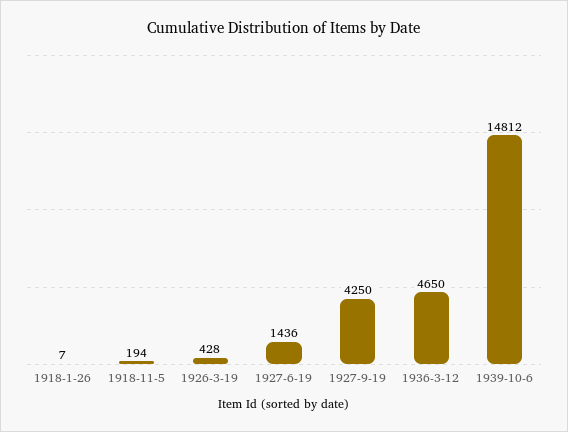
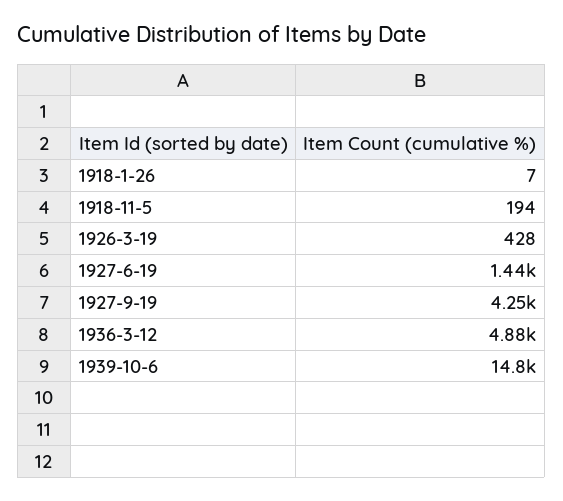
  {
    "1918-1-26": 7,
    "1918-11-5": 194,
    "1926-3-19": 428,
    "1927-6-19": 1436,
    "1927-9-19": 4250,
-   "1936-3-12": 4650,
+   "1936-3-12": 4880,
    "1939-10-6": 14812
  }

